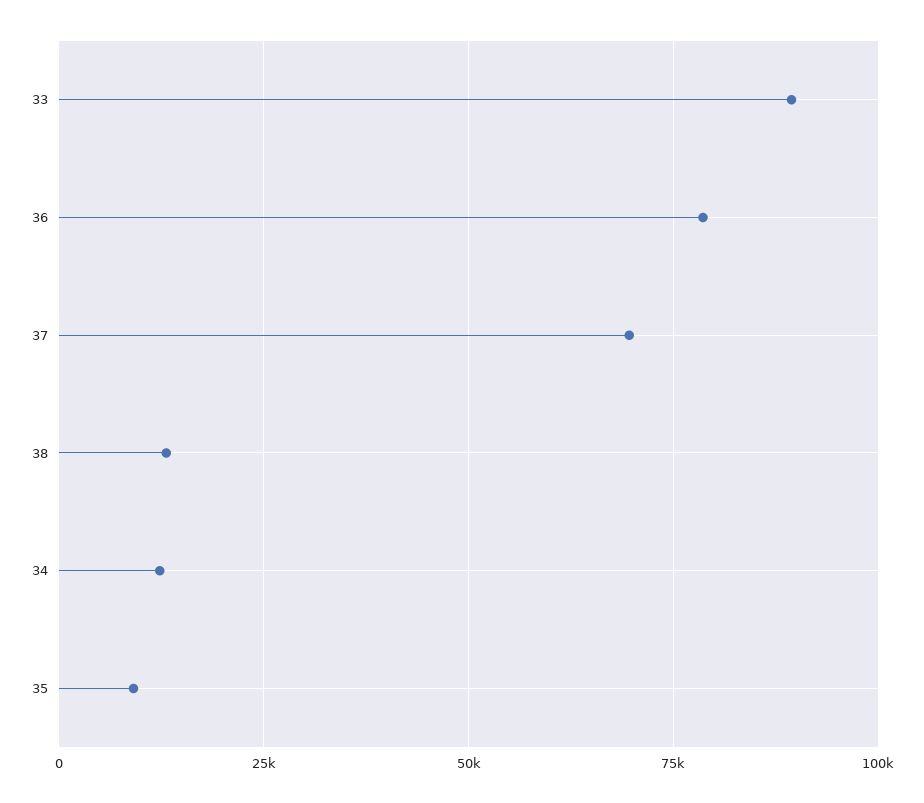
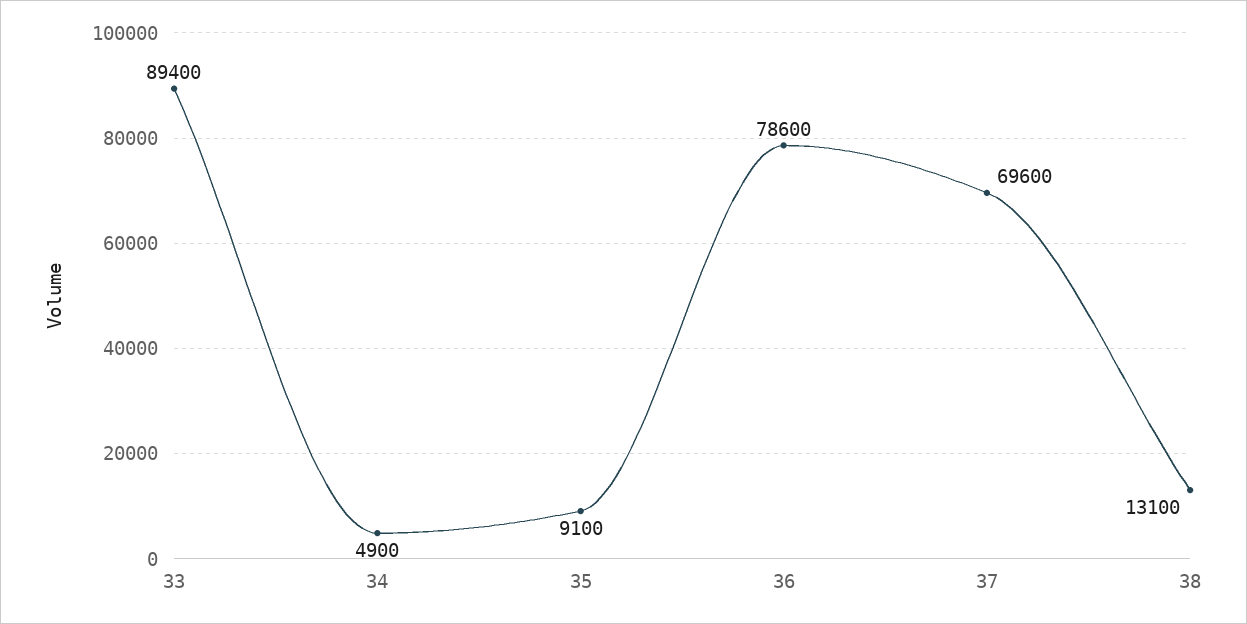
  {
    "33": 89400,
    "36": 78600,
    "37": 69600,
    "38": 13100,
-   "34": 12500,
+   "34": 4900,
    "35": 9100
  }

